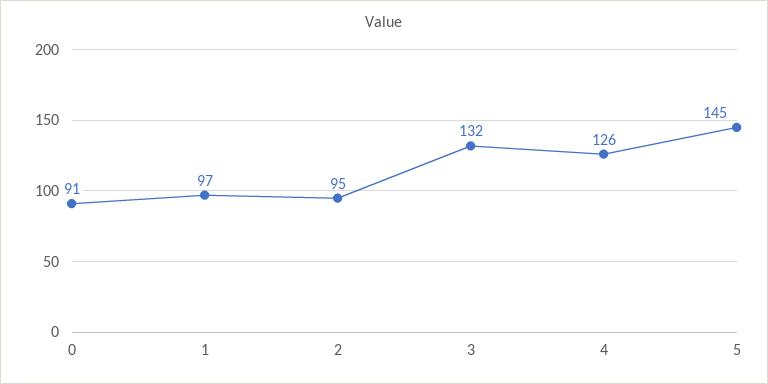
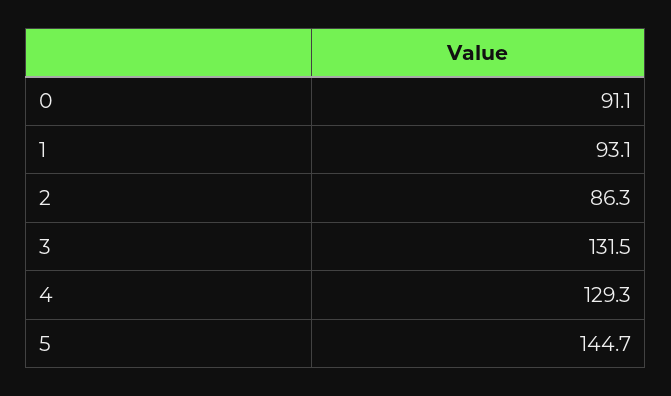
  {
    "0": 91.1,
-   "1": 97,
+   "1": 93.1,
-   "2": 95,
+   "2": 86.3,
    "3": 131.5,
-   "4": 126,
+   "4": 129.3,
    "5": 144.7
  }

